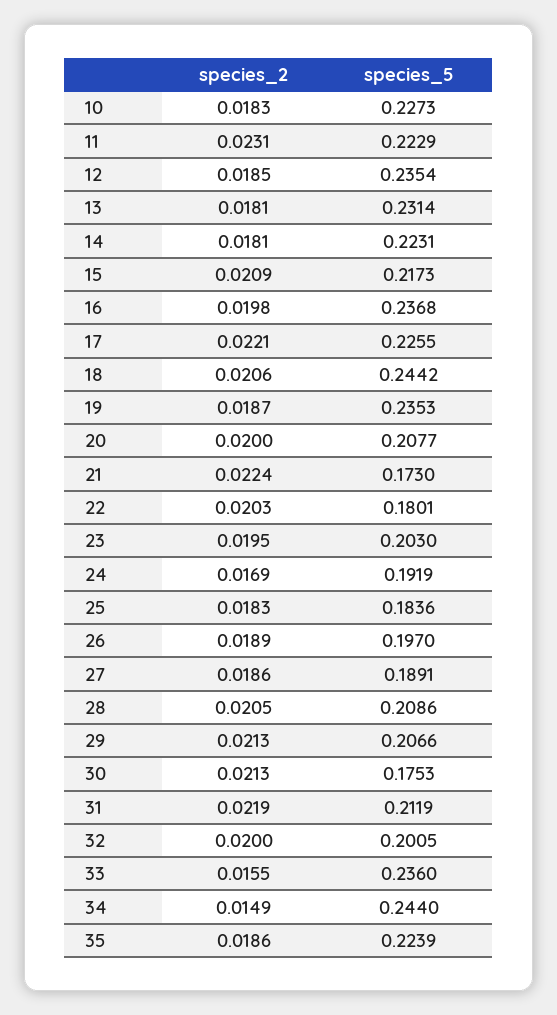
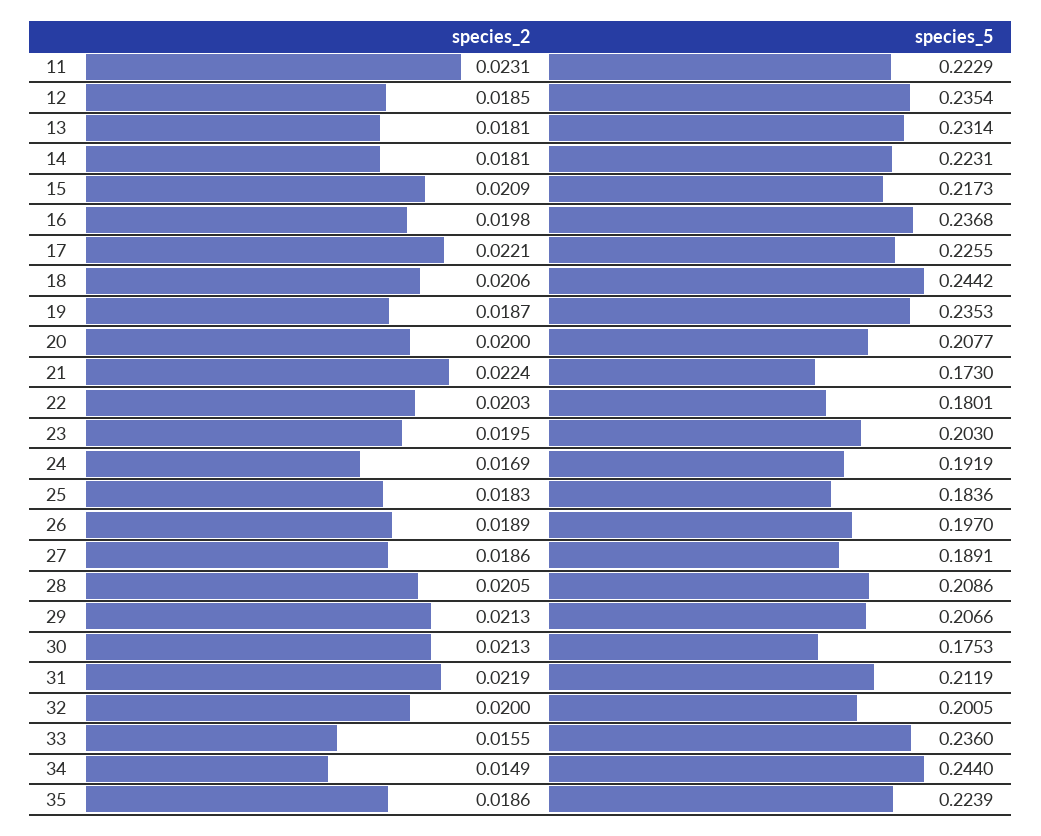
  {
    "species_2": {
-     "10": 0.0183,
      "11": 0.0231,
      "12": 0.0185,
      "13": 0.0181,
      "14": 0.0181,
      "15": 0.0209,
      "16": 0.0198,
      "17": 0.0221,
      "18": 0.0206,
      "19": 0.0187,
      "20": 0.02,
      "21": 0.0224,
      "22": 0.0203,
      "23": 0.0195,
      "24": 0.0169,
      "25": 0.0183,
      "26": 0.0189,
      "27": 0.0186,
      "28": 0.0205,
      "29": 0.0213,
      "30": 0.0213,
      "31": 0.0219,
      "32": 0.02,
      "33": 0.0155,
      "34": 0.0149,
      "35": 0.0186
    },
    "species_5": {
-     "10": 0.2273,
      "11": 0.2229,
      "12": 0.2354,
      "13": 0.2314,
      "14": 0.2231,
      "15": 0.2173,
      "16": 0.2368,
      "17": 0.2255,
      "18": 0.2442,
      "19": 0.2353,
      "20": 0.2077,
      "21": 0.173,
      "22": 0.1801,
      "23": 0.203,
      "24": 0.1919,
      "25": 0.1836,
      "26": 0.197,
      "27": 0.1891,
      "28": 0.2086,
      "29": 0.2066,
      "30": 0.1753,
      "31": 0.2119,
      "32": 0.2005,
      "33": 0.236,
      "34": 0.244,
      "35": 0.2239
    }
  }

